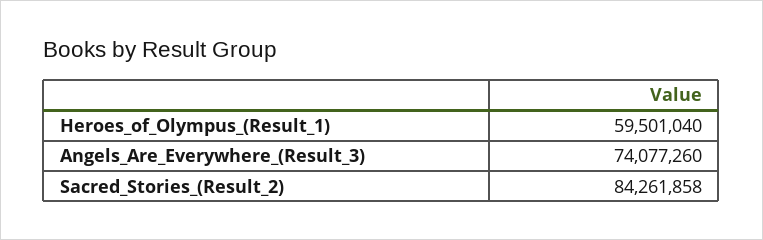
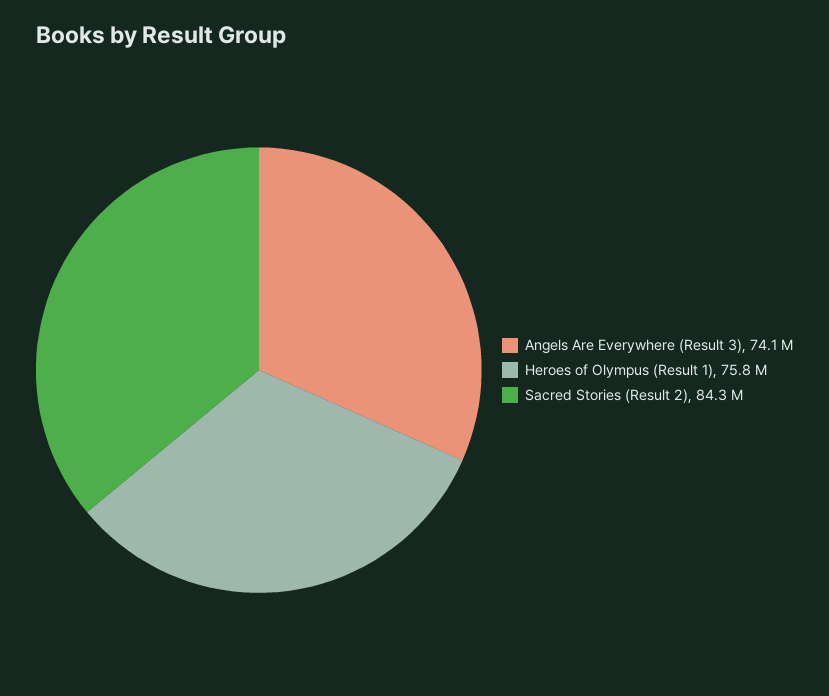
  {
-   "Heroes_of_Olympus_(Result_1)": 59501040,
+   "Heroes_of_Olympus_(Result_1)": 75800000,
    "Angels_Are_Everywhere_(Result_3)": 74077260,
    "Sacred_Stories_(Result_2)": 84261858
  }

